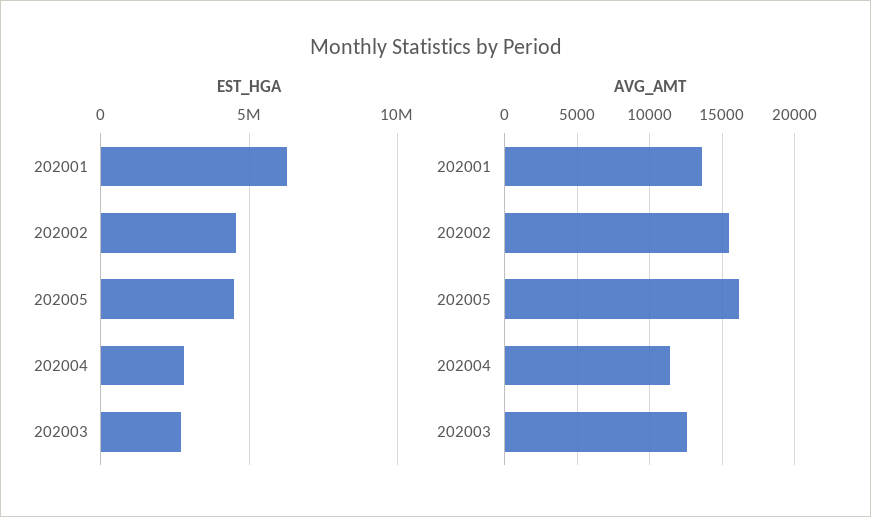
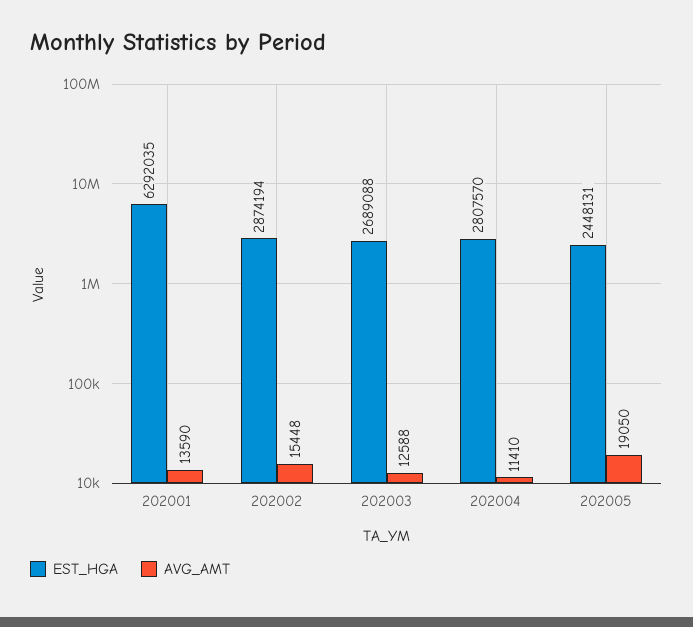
  {
    "EST_HGA": {
      "202001": 6292035,
-     "202002": 4500000,
+     "202002": 2874194,
-     "202005": 4500000,
+     "202005": 2448131,
      "202004": 2807570,
      "202003": 2689088
    },
    "AVG_AMT": {
      "202001": 13590,
      "202002": 15448,
-     "202005": 16000,
+     "202005": 19050,
      "202004": 11410,
      "202003": 12588
    }
  }

